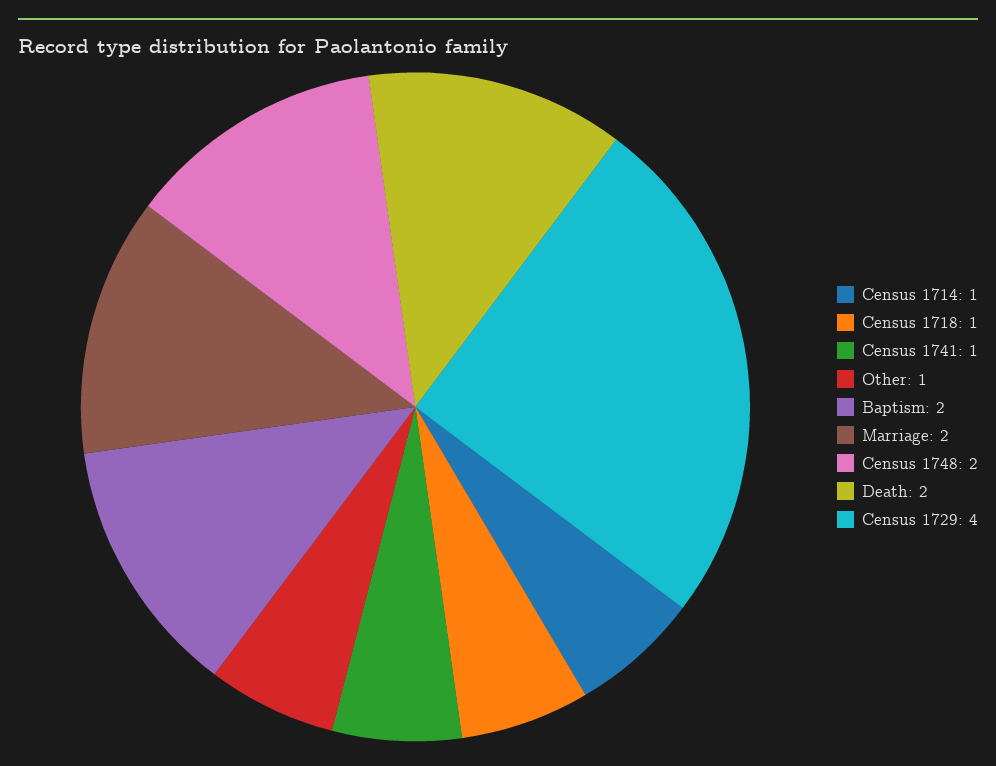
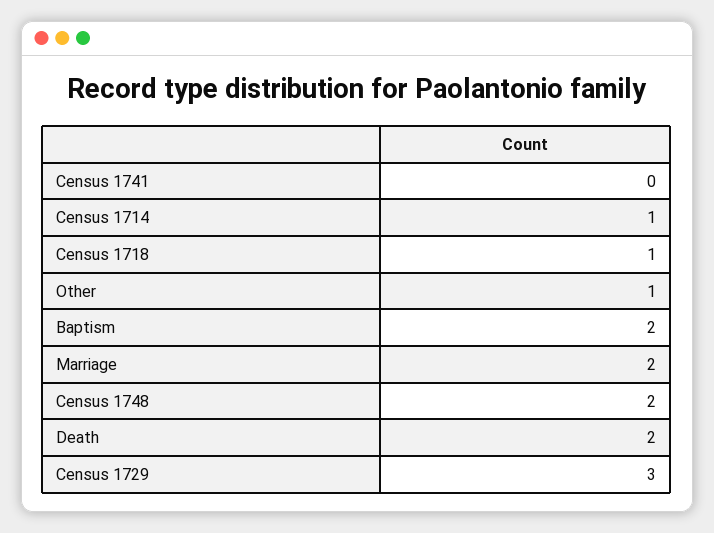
  {
    "Census 1714": 1,
    "Census 1718": 1,
-   "Census 1741": 1,
+   "Census 1741": 0,
    "Other": 1,
    "Baptism": 2,
    "Marriage": 2,
    "Census 1748": 2,
    "Death": 2,
-   "Census 1729": 4
+   "Census 1729": 3
  }

